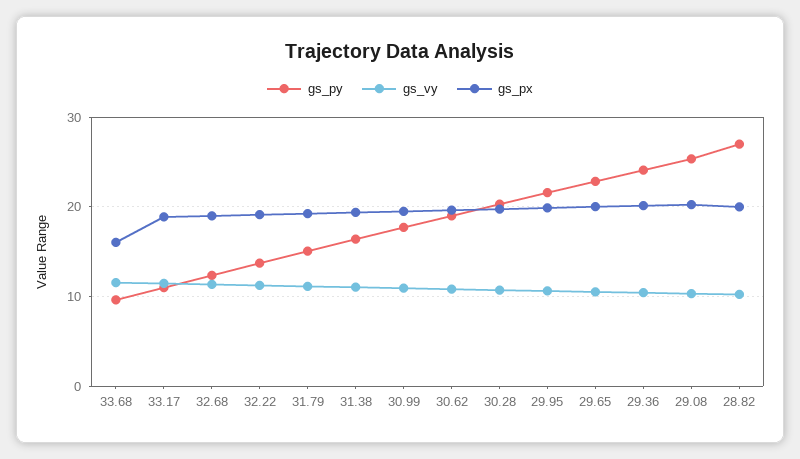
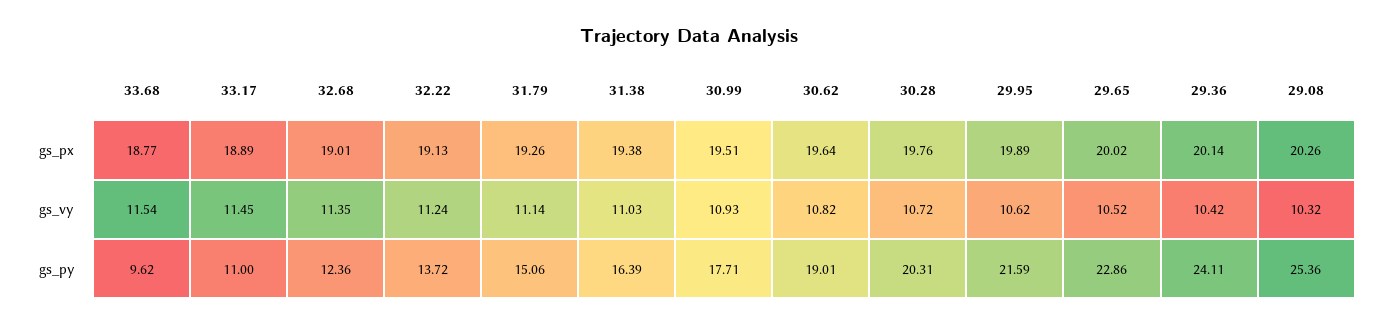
  {
    "gs_py": {
      "33.68": 9.62,
      "33.17": 11,
      "32.68": 12.36,
      "32.22": 13.72,
      "31.79": 15.06,
      "31.38": 16.39,
      "30.99": 17.71,
      "30.62": 19.01,
      "30.28": 20.31,
      "29.95": 21.59,
      "29.65": 22.86,
      "29.36": 24.11,
-     "29.08": 25.36,
+     "29.08": 25.36
-     "28.82": 27
    },
    "gs_vy": {
      "33.68": 11.54,
      "33.17": 11.45,
      "32.68": 11.35,
      "32.22": 11.24,
      "31.79": 11.14,
      "31.38": 11.03,
      "30.99": 10.93,
      "30.62": 10.82,
      "30.28": 10.72,
      "29.95": 10.62,
      "29.65": 10.52,
      "29.36": 10.42,
-     "29.08": 10.32,
+     "29.08": 10.32
-     "28.82": 10
    },
    "gs_px": {
-     "33.68": 16,
+     "33.68": 18.77,
      "33.17": 18.89,
      "32.68": 19.01,
      "32.22": 19.13,
      "31.79": 19.26,
      "31.38": 19.38,
      "30.99": 19.51,
      "30.62": 19.64,
      "30.28": 19.76,
      "29.95": 19.89,
      "29.65": 20.02,
      "29.36": 20.14,
-     "29.08": 20.26,
+     "29.08": 20.26
-     "28.82": 20
    }
  }

